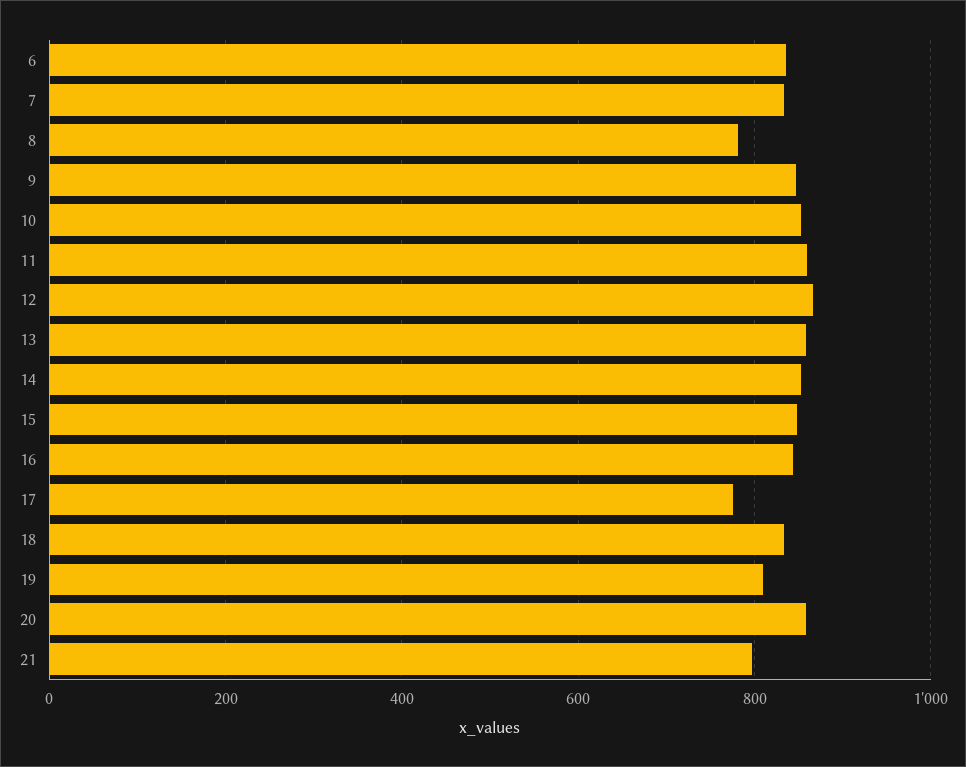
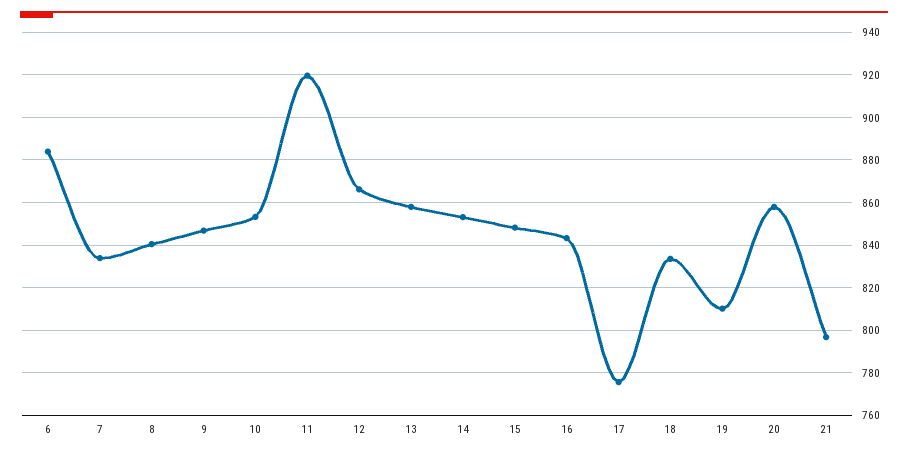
  {
-   "6": 840,
+   "6": 885,
    "7": 835,
-   "8": 780,
+   "8": 840,
    "9": 845,
    "10": 855,
-   "11": 860,
+   "11": 920,
    "12": 865,
    "13": 860,
    "14": 855,
    "15": 850,
    "16": 845,
    "17": 775,
    "18": 835,
    "19": 810,
    "20": 860,
    "21": 795
  }

